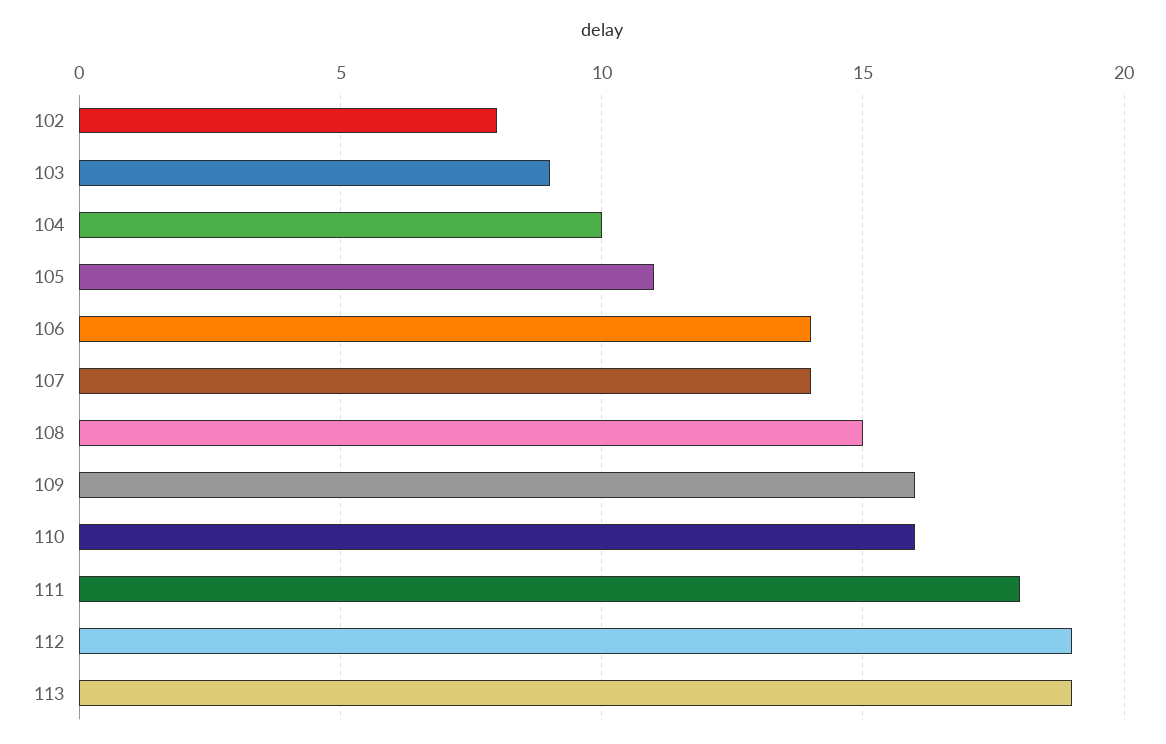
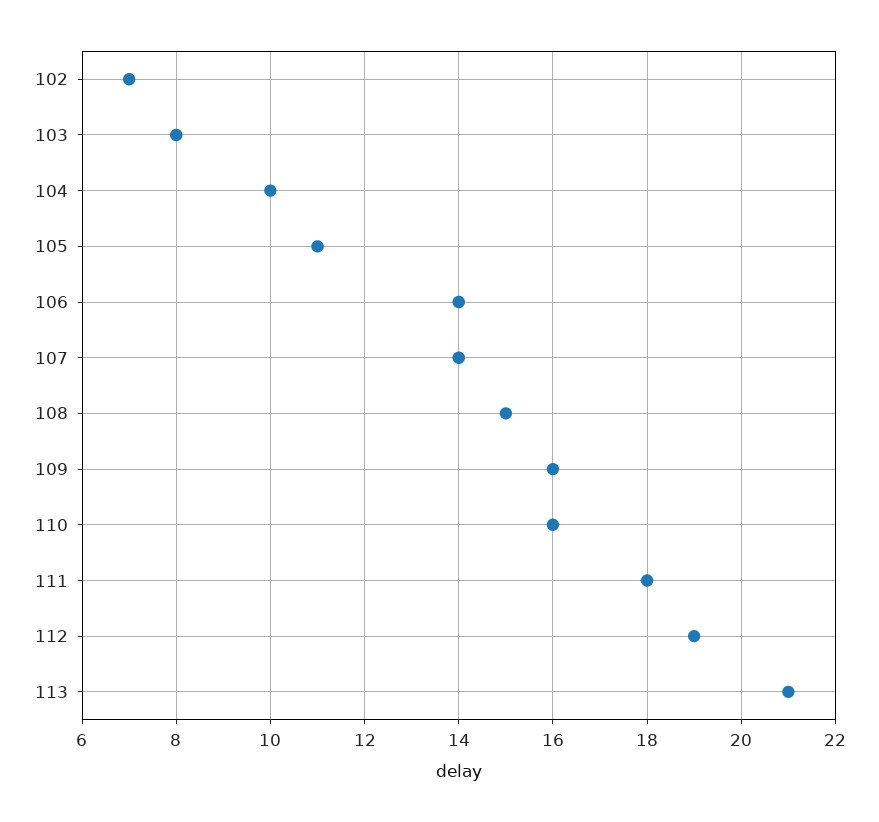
  {
-   "102": 8,
+   "102": 7,
-   "103": 9,
+   "103": 8,
    "104": 10,
    "105": 11,
    "106": 14,
    "107": 14,
    "108": 15,
    "109": 16,
    "110": 16,
    "111": 18,
    "112": 19,
-   "113": 19
+   "113": 21
  }

